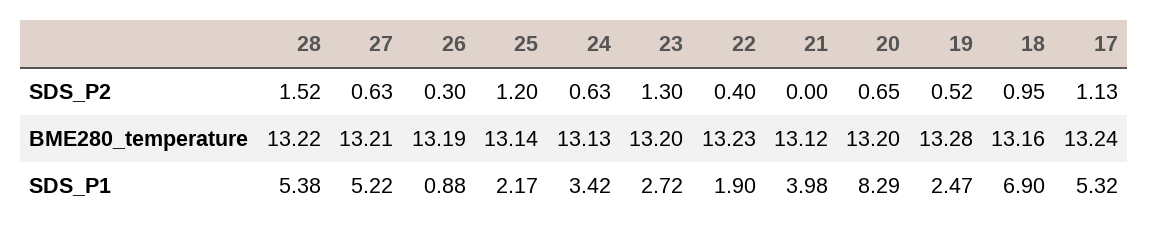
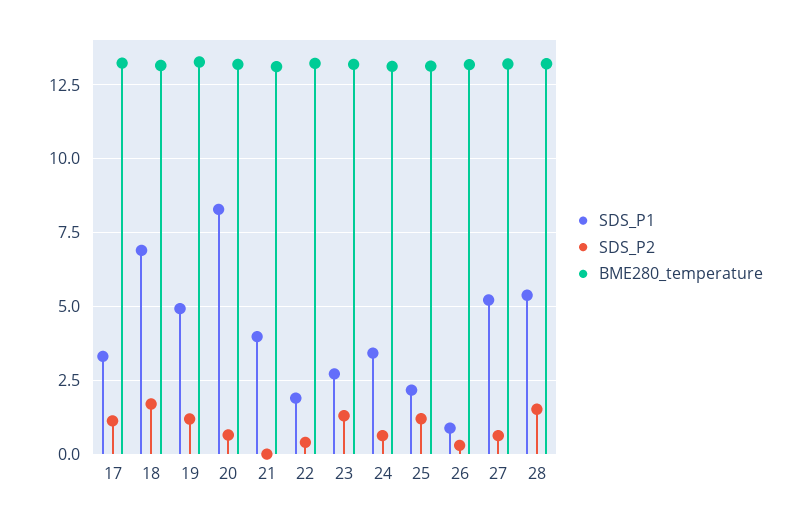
  {
    "SDS_P2": {
      "28": 1.52,
      "27": 0.63,
      "26": 0.3,
      "25": 1.2,
      "24": 0.63,
      "23": 1.3,
      "22": 0.4,
      "21": 0,
      "20": 0.65,
-     "19": 0.52,
+     "19": 1.25,
-     "18": 0.95,
+     "18": 1.75,
      "17": 1.13
    },
    "BME280_temperature": {
      "28": 13.22,
      "27": 13.21,
      "26": 13.19,
      "25": 13.14,
      "24": 13.13,
      "23": 13.2,
      "22": 13.23,
      "21": 13.12,
      "20": 13.2,
      "19": 13.28,
      "18": 13.16,
      "17": 13.24
    },
    "SDS_P1": {
      "28": 5.38,
      "27": 5.22,
      "26": 0.88,
      "25": 2.17,
      "24": 3.42,
      "23": 2.72,
      "22": 1.9,
      "21": 3.98,
      "20": 8.29,
-     "19": 2.47,
+     "19": 5,
      "18": 6.9,
-     "17": 5.32
+     "17": 3.25
    }
  }

